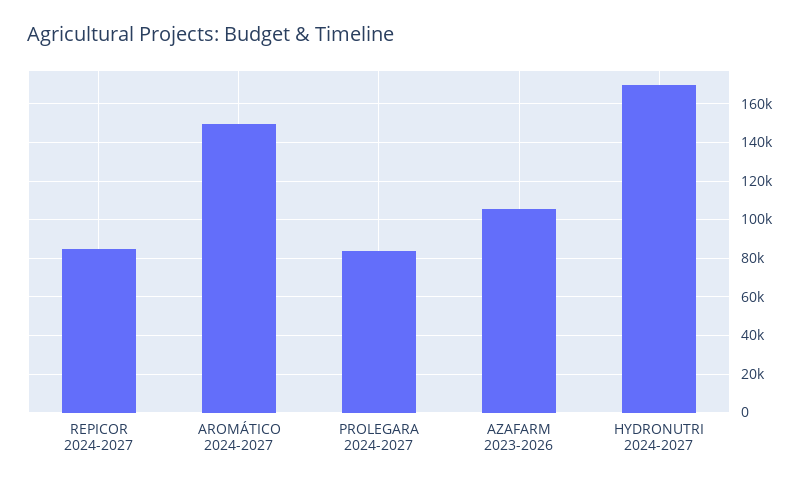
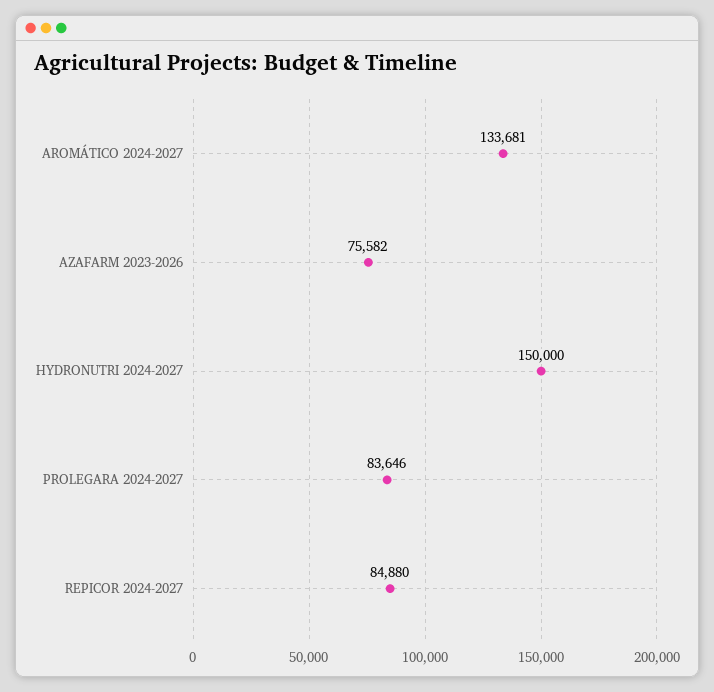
  {
    "REPICOR 2024-2027": 84880,
-   "AROMÁTICO 2024-2027": 150000,
+   "AROMÁTICO 2024-2027": 133681,
    "PROLEGARA 2024-2027": 83646,
-   "AZAFARM 2023-2026": 105000,
+   "AZAFARM 2023-2026": 75582,
-   "HYDRONUTRI 2024-2027": 170000
+   "HYDRONUTRI 2024-2027": 150000
  }

